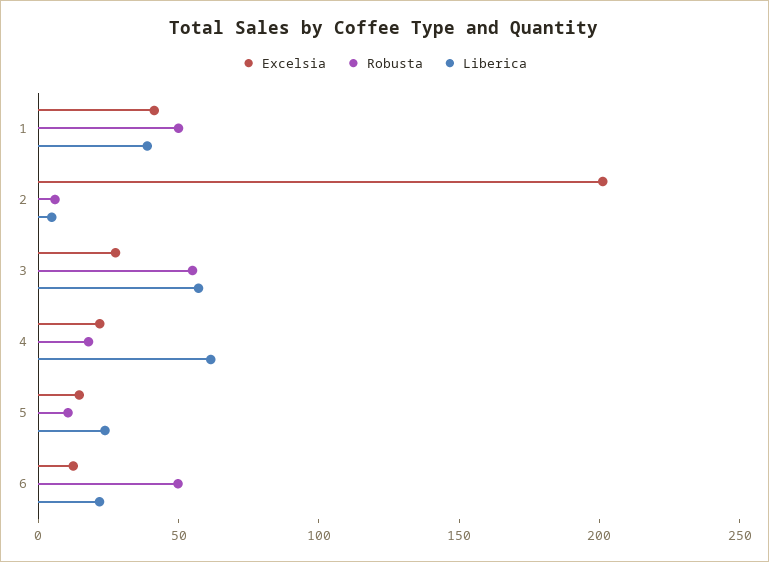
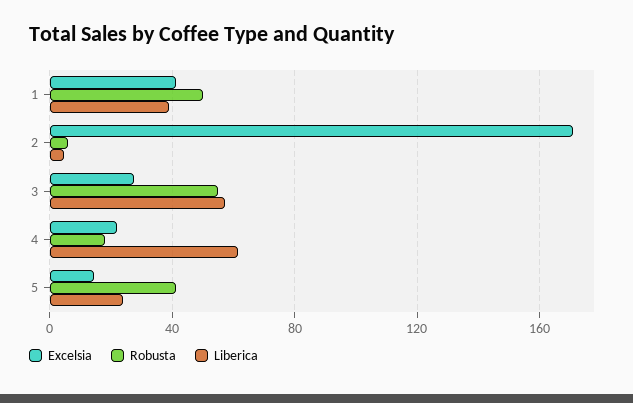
  {
    "Excelsia": {
      "1": 40,
-     "2": 200,
+     "2": 170,
      "3": 30,
      "4": 20,
-     "5": 15,
+     "5": 15
-     "6": 10
    },
    "Robusta": {
      "1": 50,
      "2": 5,
      "3": 55,
      "4": 20,
-     "5": 10,
+     "5": 40
-     "6": 50
    },
    "Liberica": {
      "1": 40,
      "2": 5,
      "3": 55,
      "4": 60,
-     "5": 25,
+     "5": 25
-     "6": 20
    }
  }

